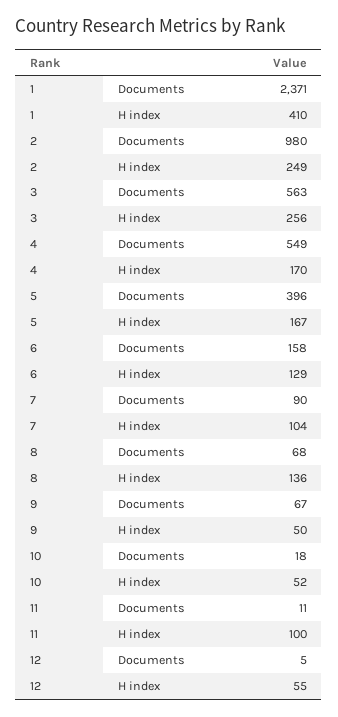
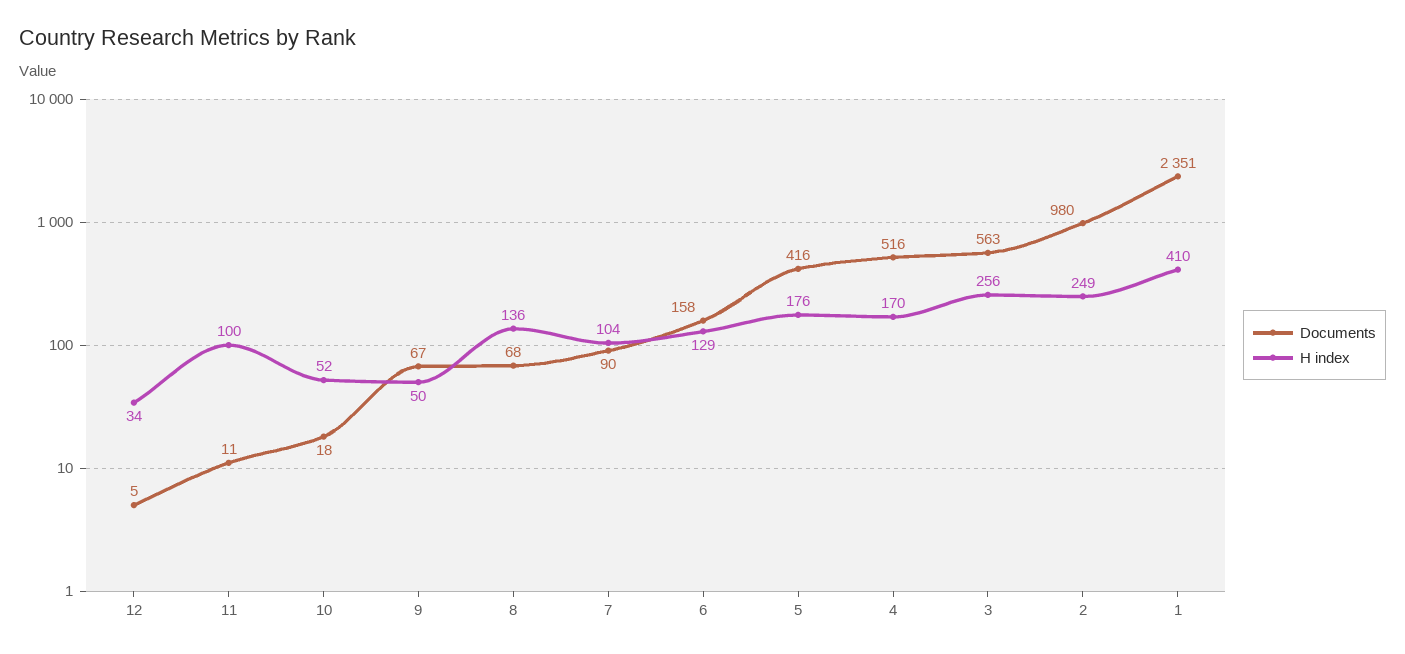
  {
    "Documents": {
-     "1": 2371,
+     "1": 2351,
      "2": 980,
      "3": 563,
-     "4": 549,
+     "4": 516,
-     "5": 396,
+     "5": 416,
      "6": 158,
      "7": 90,
      "8": 68,
      "9": 67,
      "10": 18,
      "11": 11,
      "12": 5
    },
    "H index": {
      "1": 410,
      "2": 249,
      "3": 256,
      "4": 170,
-     "5": 167,
+     "5": 176,
      "6": 129,
      "7": 104,
      "8": 136,
      "9": 50,
      "10": 52,
      "11": 100,
-     "12": 55
+     "12": 34
    }
  }

